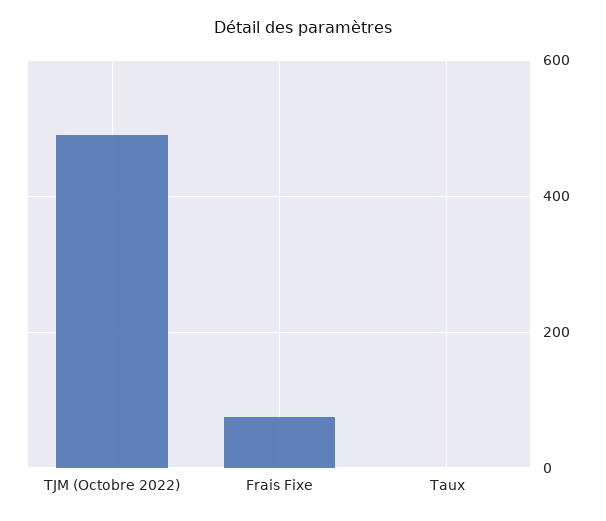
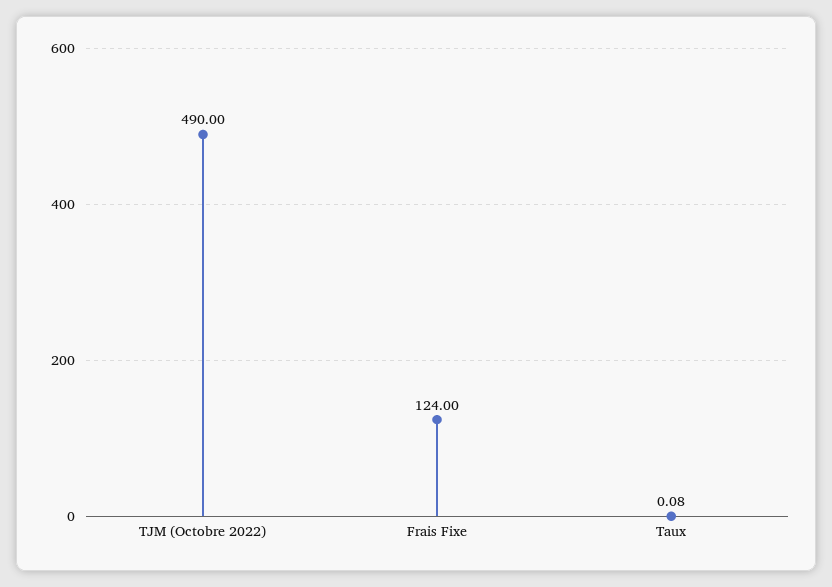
  {
    "TJM (Octobre 2022)": 490,
-   "Frais Fixe": 80,
+   "Frais Fixe": 124,
    "Taux": 0.08
  }

